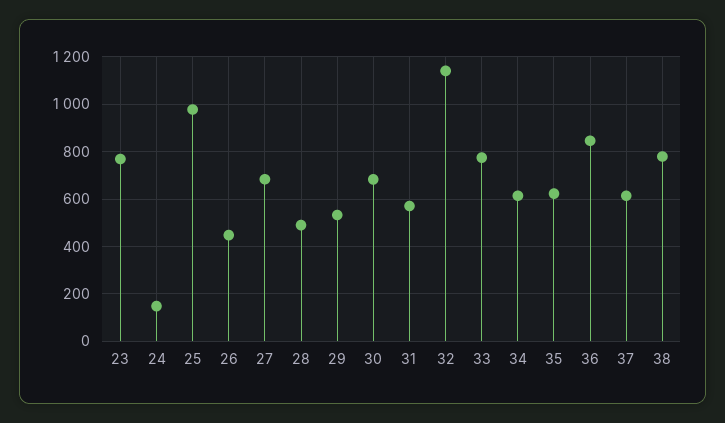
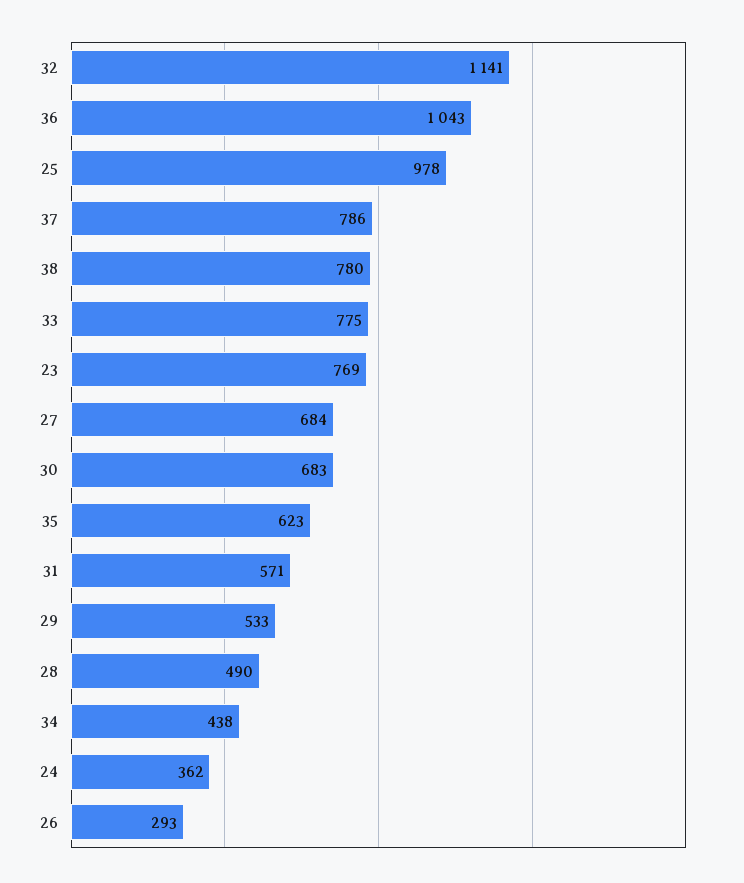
  {
    "23": 769,
-   "24": 150,
+   "24": 362,
    "25": 978,
-   "26": 450,
+   "26": 293,
    "27": 684,
    "28": 490,
    "29": 533,
    "30": 683,
    "31": 571,
    "32": 1141,
    "33": 775,
-   "34": 600,
+   "34": 438,
    "35": 623,
-   "36": 850,
+   "36": 1043,
-   "37": 600,
+   "37": 786,
    "38": 780
  }

